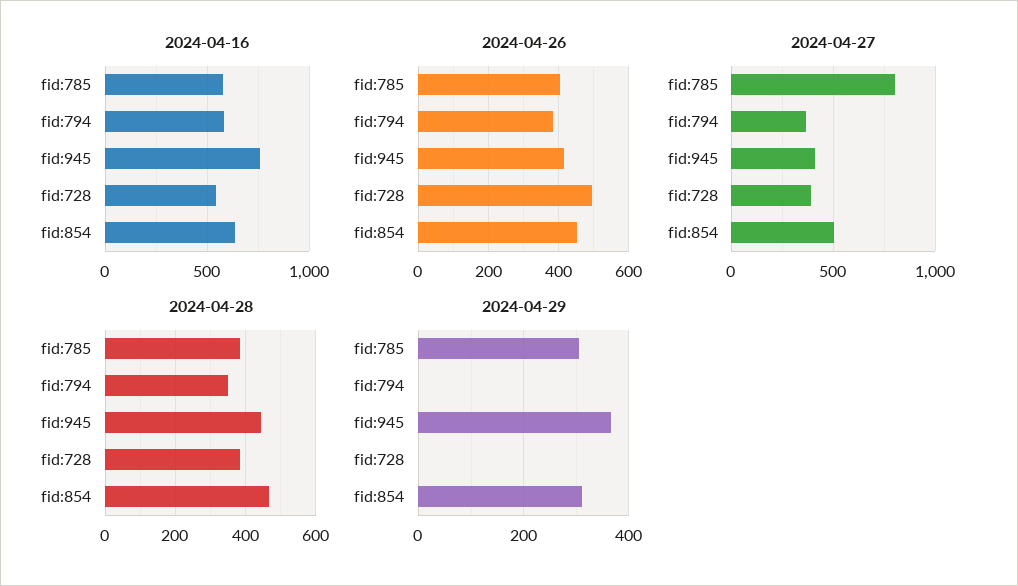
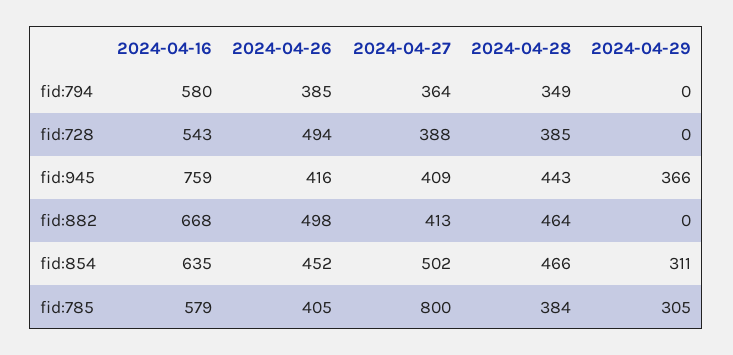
  {
    "2024-04-16": {
      "fid:785": 579,
      "fid:794": 580,
      "fid:945": 759,
      "fid:728": 543,
-     "fid:854": 635
+     "fid:854": 635,
+     "fid:882": 668
    },
    "2024-04-26": {
      "fid:785": 405,
      "fid:794": 385,
      "fid:945": 416,
      "fid:728": 494,
-     "fid:854": 452
+     "fid:854": 452,
+     "fid:882": 498
    },
    "2024-04-27": {
      "fid:785": 800,
      "fid:794": 364,
      "fid:945": 409,
      "fid:728": 388,
-     "fid:854": 502
+     "fid:854": 502,
+     "fid:882": 413
    },
    "2024-04-28": {
      "fid:785": 384,
      "fid:794": 349,
      "fid:945": 443,
      "fid:728": 385,
-     "fid:854": 466
+     "fid:854": 466,
+     "fid:882": 464
    },
    "2024-04-29": {
      "fid:785": 305,
      "fid:794": 0,
      "fid:945": 366,
      "fid:728": 0,
-     "fid:854": 311
+     "fid:854": 311,
+     "fid:882": 0
    }
  }

